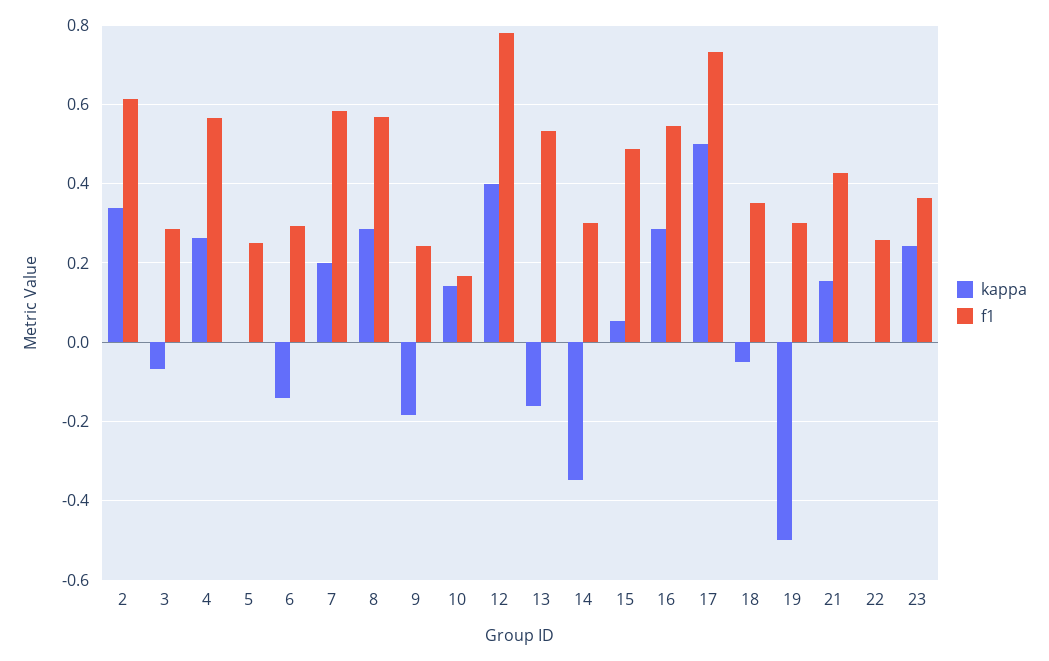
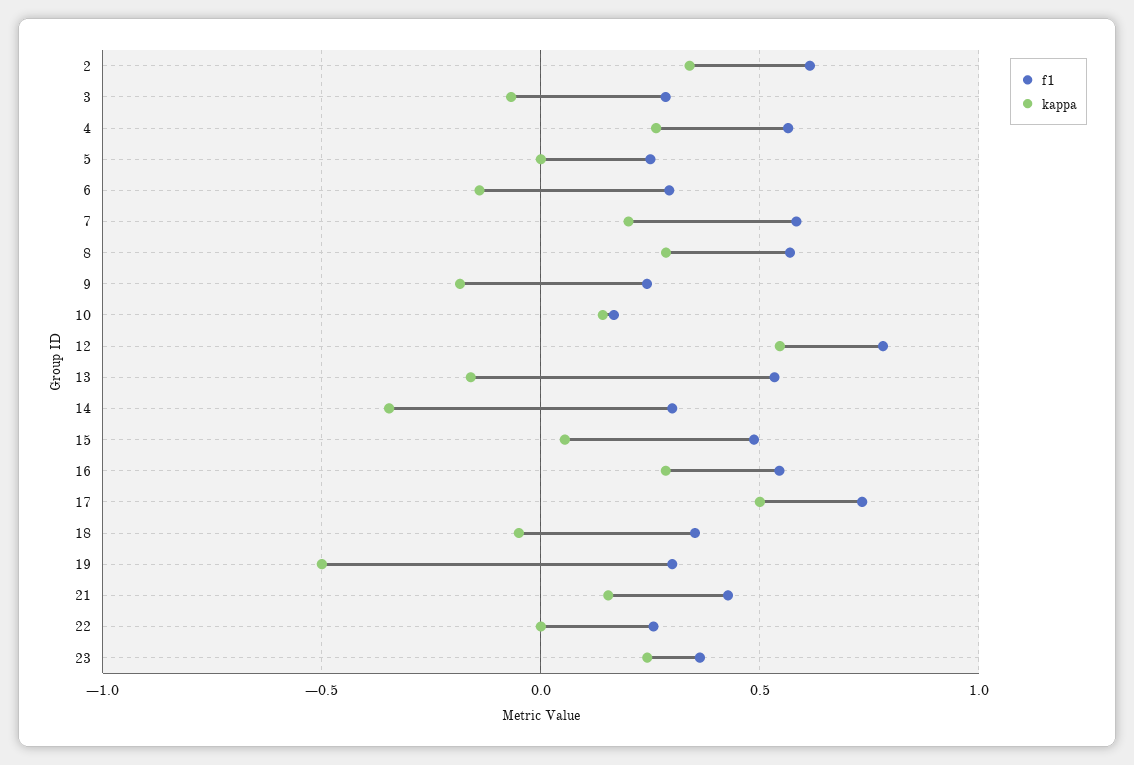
  {
    "kappa": {
      "2": 0.34,
      "3": -0.06,
      "4": 0.26,
      "5": 0,
      "6": -0.14,
      "7": 0.2,
      "8": 0.28,
      "9": -0.18,
      "10": 0.14,
-     "12": 0.4,
+     "12": 0.55,
      "13": -0.16,
      "14": -0.34,
      "15": 0.06,
      "16": 0.28,
      "17": 0.5,
      "18": -0.06,
      "19": -0.5,
      "21": 0.16,
      "22": 0,
      "23": 0.24
    },
    "f1": {
      "2": 0.62,
      "3": 0.28,
      "4": 0.56,
      "5": 0.26,
      "6": 0.3,
      "7": 0.58,
      "8": 0.56,
      "9": 0.24,
      "10": 0.16,
      "12": 0.78,
      "13": 0.54,
      "14": 0.3,
      "15": 0.48,
      "16": 0.54,
      "17": 0.74,
      "18": 0.36,
      "19": 0.3,
      "21": 0.42,
      "22": 0.26,
      "23": 0.36
    }
  }

